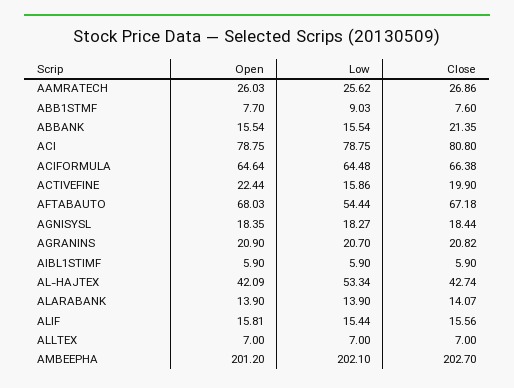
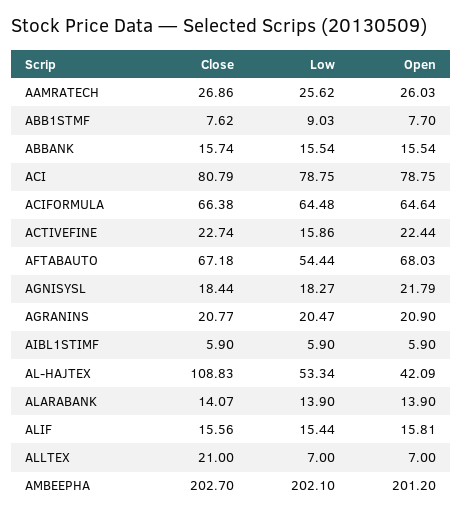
  {
    "Open": {
      "AAMRATECH": 26.03,
      "ABB1STMF": 7.7,
      "ABBANK": 15.54,
      "ACI": 78.75,
      "ACIFORMULA": 64.64,
      "ACTIVEFINE": 22.44,
      "AFTABAUTO": 68.03,
-     "AGNISYSL": 18.35,
+     "AGNISYSL": 21.79,
      "AGRANINS": 20.9,
      "AIBL1STIMF": 5.9,
      "AL-HAJTEX": 42.09,
      "ALARABANK": 13.9,
      "ALIF": 15.81,
      "ALLTEX": 7,
      "AMBEEPHA": 201.2
    },
    "Low": {
      "AAMRATECH": 25.62,
      "ABB1STMF": 9.03,
      "ABBANK": 15.54,
      "ACI": 78.75,
      "ACIFORMULA": 64.48,
      "ACTIVEFINE": 15.86,
      "AFTABAUTO": 54.44,
      "AGNISYSL": 18.27,
-     "AGRANINS": 20.7,
+     "AGRANINS": 20.47,
      "AIBL1STIMF": 5.9,
      "AL-HAJTEX": 53.34,
      "ALARABANK": 13.9,
      "ALIF": 15.44,
      "ALLTEX": 7,
      "AMBEEPHA": 202.1
    },
    "Close": {
      "AAMRATECH": 26.86,
-     "ABB1STMF": 7.6,
+     "ABB1STMF": 7.62,
-     "ABBANK": 21.35,
+     "ABBANK": 15.74,
-     "ACI": 80.8,
+     "ACI": 80.79,
      "ACIFORMULA": 66.38,
-     "ACTIVEFINE": 19.9,
+     "ACTIVEFINE": 22.74,
      "AFTABAUTO": 67.18,
      "AGNISYSL": 18.44,
-     "AGRANINS": 20.82,
+     "AGRANINS": 20.77,
      "AIBL1STIMF": 5.9,
-     "AL-HAJTEX": 42.74,
+     "AL-HAJTEX": 108.83,
      "ALARABANK": 14.07,
      "ALIF": 15.56,
-     "ALLTEX": 7,
+     "ALLTEX": 21,
      "AMBEEPHA": 202.7
    }
  }

